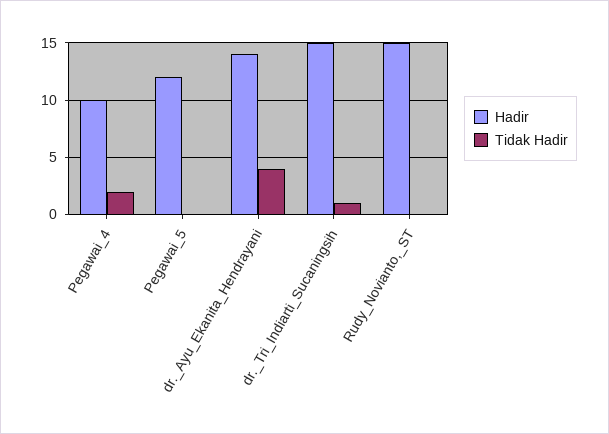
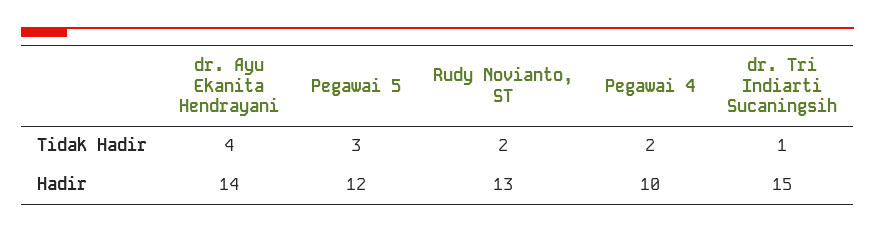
  {
    "Hadir": {
      "Pegawai_4": 10,
      "Pegawai_5": 12,
      "dr._Ayu_Ekanita_Hendrayani": 14,
      "dr._Tri_Indiarti_Sucaningsih": 15,
-     "Rudy_Novianto,_ST": 15
+     "Rudy_Novianto,_ST": 13
    },
    "Tidak Hadir": {
      "Pegawai_4": 2,
-     "Pegawai_5": 0,
+     "Pegawai_5": 3,
      "dr._Ayu_Ekanita_Hendrayani": 4,
      "dr._Tri_Indiarti_Sucaningsih": 1,
-     "Rudy_Novianto,_ST": 0
+     "Rudy_Novianto,_ST": 2
    }
  }

